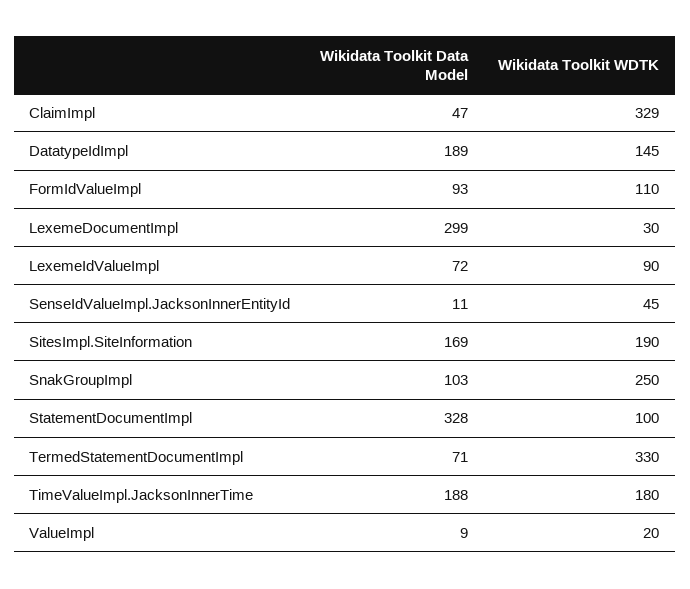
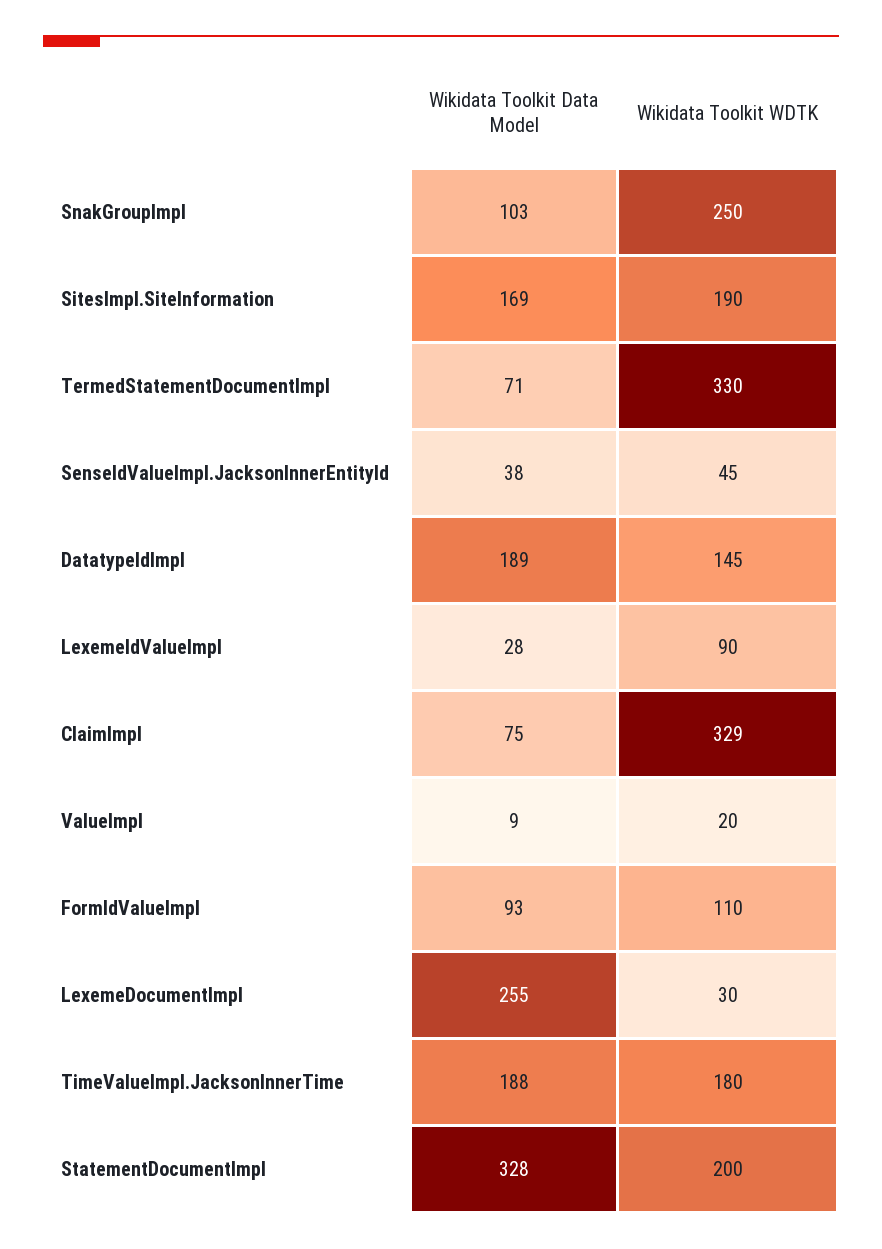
  {
    "Wikidata Toolkit Data Model": {
-     "ClaimImpl": 47,
+     "ClaimImpl": 75,
      "DatatypeIdImpl": 189,
      "FormIdValueImpl": 93,
-     "LexemeDocumentImpl": 299,
+     "LexemeDocumentImpl": 255,
-     "LexemeIdValueImpl": 72,
+     "LexemeIdValueImpl": 28,
-     "SenseIdValueImpl.JacksonInnerEntityId": 11,
+     "SenseIdValueImpl.JacksonInnerEntityId": 38,
      "SitesImpl.SiteInformation": 169,
      "SnakGroupImpl": 103,
      "StatementDocumentImpl": 328,
      "TermedStatementDocumentImpl": 71,
      "TimeValueImpl.JacksonInnerTime": 188,
      "ValueImpl": 9
    },
    "Wikidata Toolkit WDTK": {
      "ClaimImpl": 329,
      "DatatypeIdImpl": 145,
      "FormIdValueImpl": 110,
      "LexemeDocumentImpl": 30,
      "LexemeIdValueImpl": 90,
      "SenseIdValueImpl.JacksonInnerEntityId": 45,
      "SitesImpl.SiteInformation": 190,
      "SnakGroupImpl": 250,
-     "StatementDocumentImpl": 100,
+     "StatementDocumentImpl": 200,
      "TermedStatementDocumentImpl": 330,
      "TimeValueImpl.JacksonInnerTime": 180,
      "ValueImpl": 20
    }
  }

